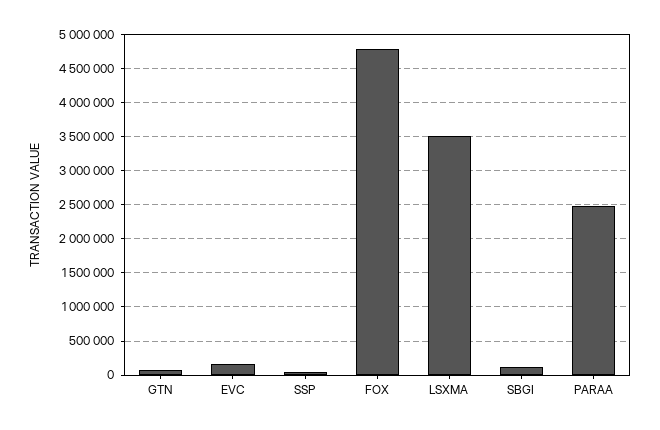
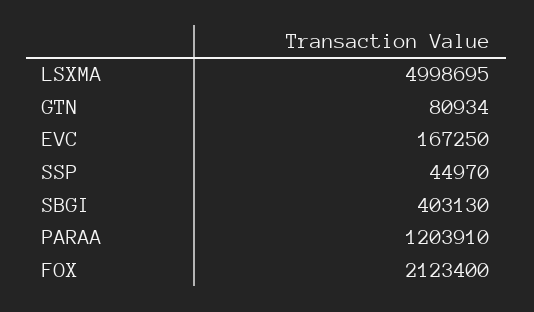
  {
    "GTN": 80934,
    "EVC": 167250,
    "SSP": 44970,
-   "FOX": 4800000,
+   "FOX": 2123400,
-   "LSXMA": 3500000,
+   "LSXMA": 4998695,
-   "SBGI": 100000,
+   "SBGI": 403130,
-   "PARAA": 2500000
+   "PARAA": 1203910
  }

